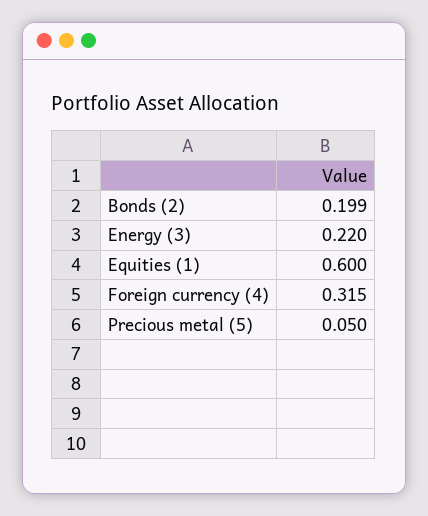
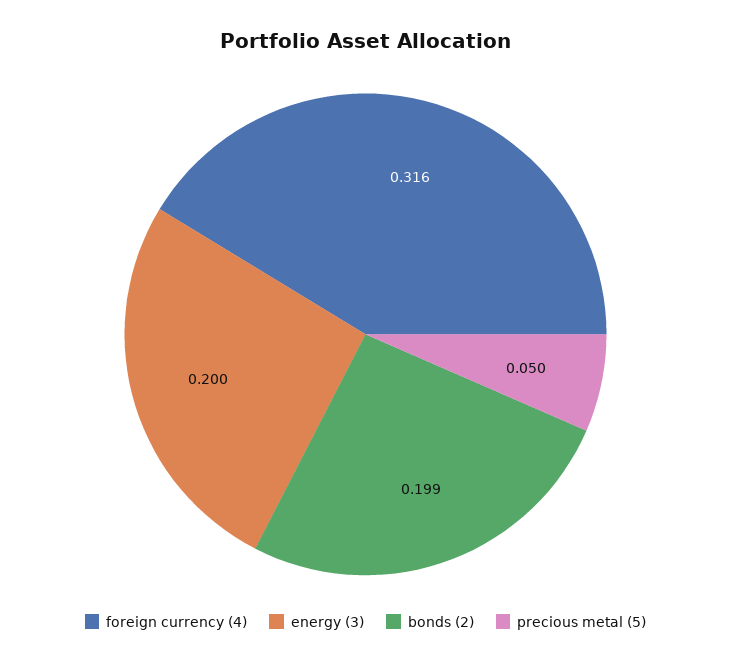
  {
    "Bonds (2)": 0.199,
-   "Energy (3)": 0.22,
+   "Energy (3)": 0.2,
-   "Equities (1)": 0.6,
-   "Foreign currency (4)": 0.315,
+   "Foreign currency (4)": 0.316,
    "Precious metal (5)": 0.05
  }

